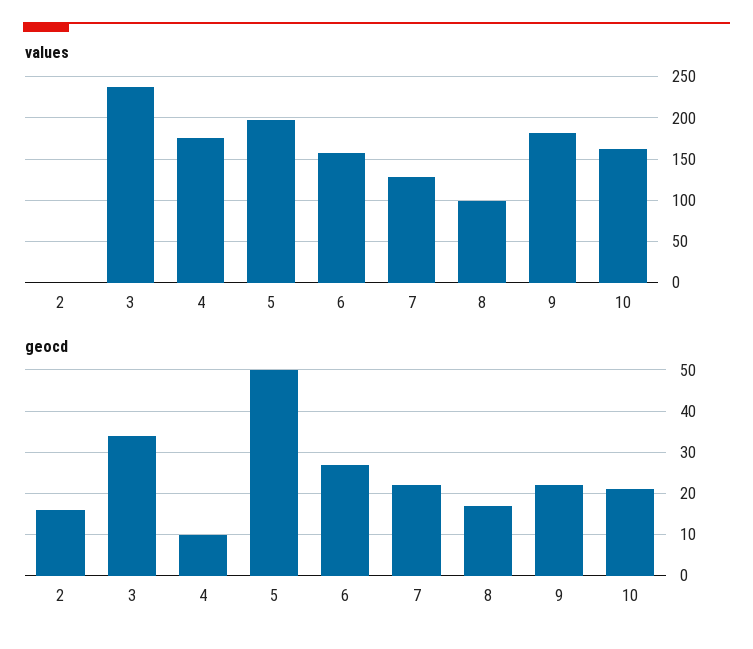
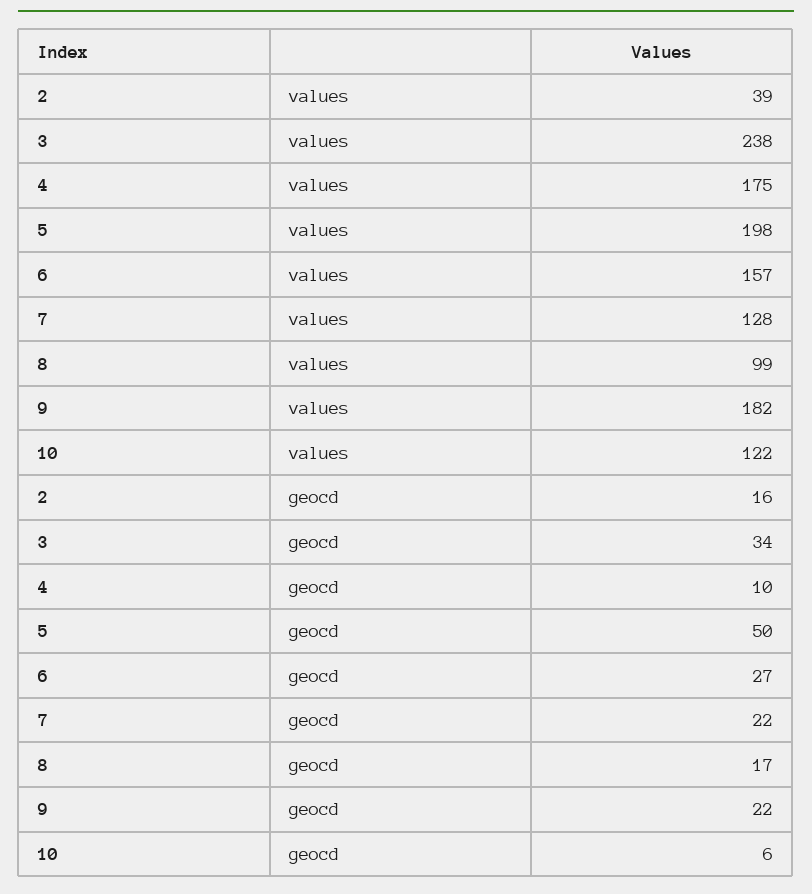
  {
    "values": {
-     "2": 0,
+     "2": 39,
      "3": 238,
      "4": 175,
      "5": 198,
      "6": 157,
      "7": 128,
      "8": 99,
      "9": 182,
-     "10": 160
+     "10": 122
    },
    "geocd": {
      "2": 16,
      "3": 34,
      "4": 10,
      "5": 50,
      "6": 27,
      "7": 22,
      "8": 17,
      "9": 22,
-     "10": 20
+     "10": 6
    }
  }

